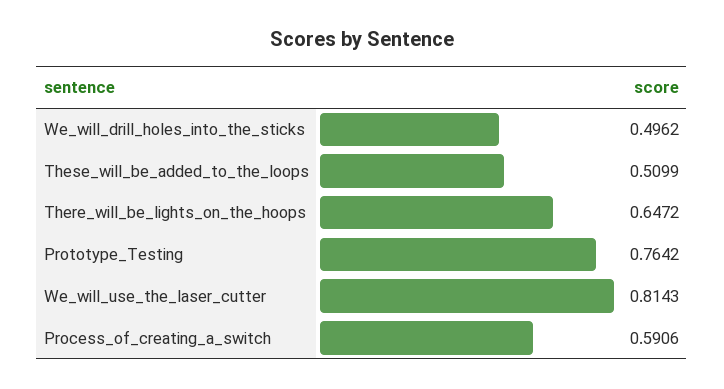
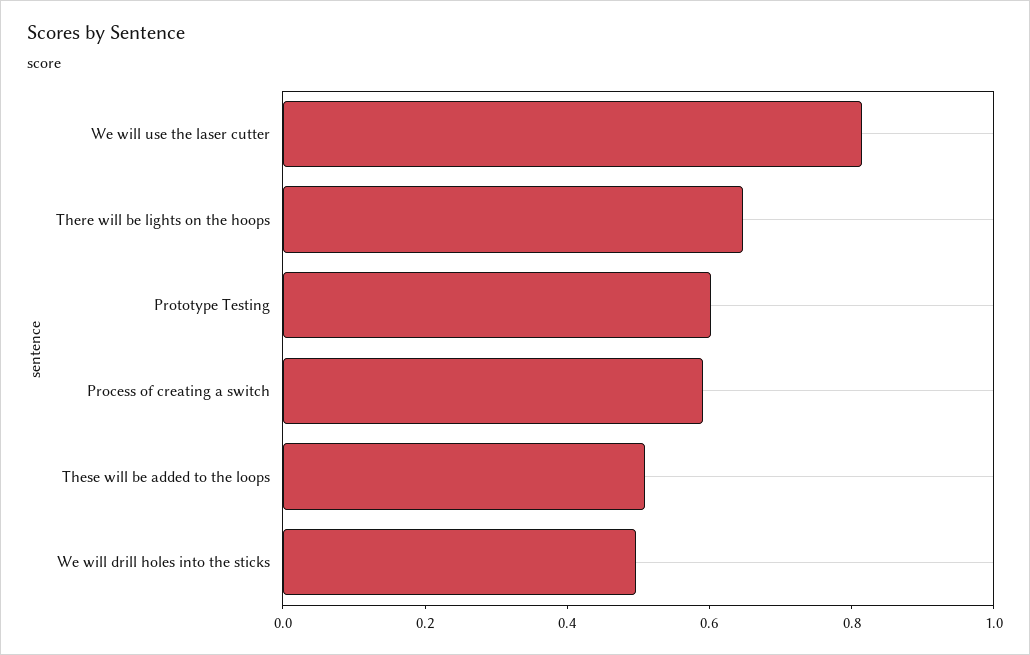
  {
    "We_will_drill_holes_into_the_sticks": 0.4962,
    "These_will_be_added_to_the_loops": 0.5099,
    "There_will_be_lights_on_the_hoops": 0.6472,
-   "Prototype_Testing": 0.7642,
+   "Prototype_Testing": 0.6,
    "We_will_use_the_laser_cutter": 0.8143,
    "Process_of_creating_a_switch": 0.5906
  }

